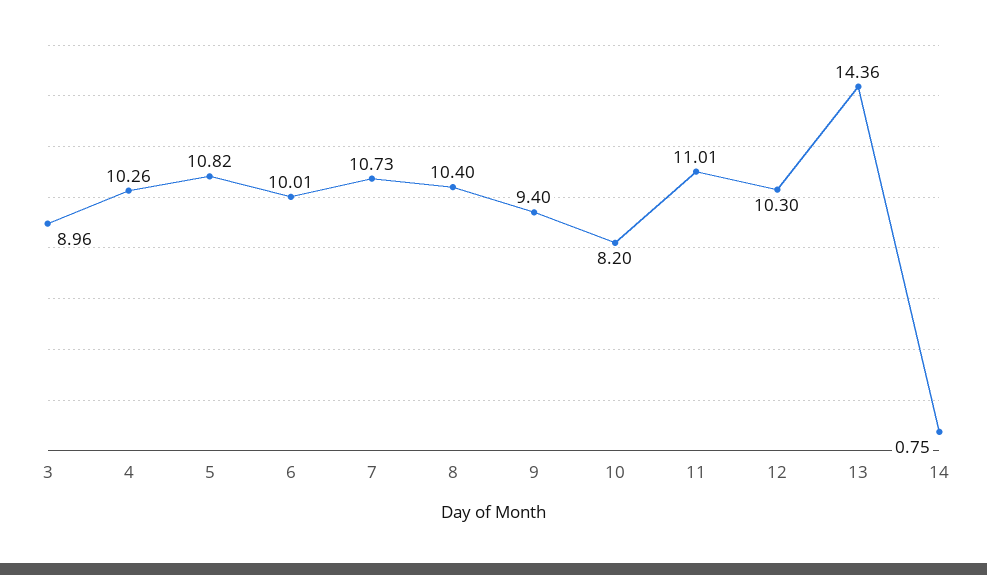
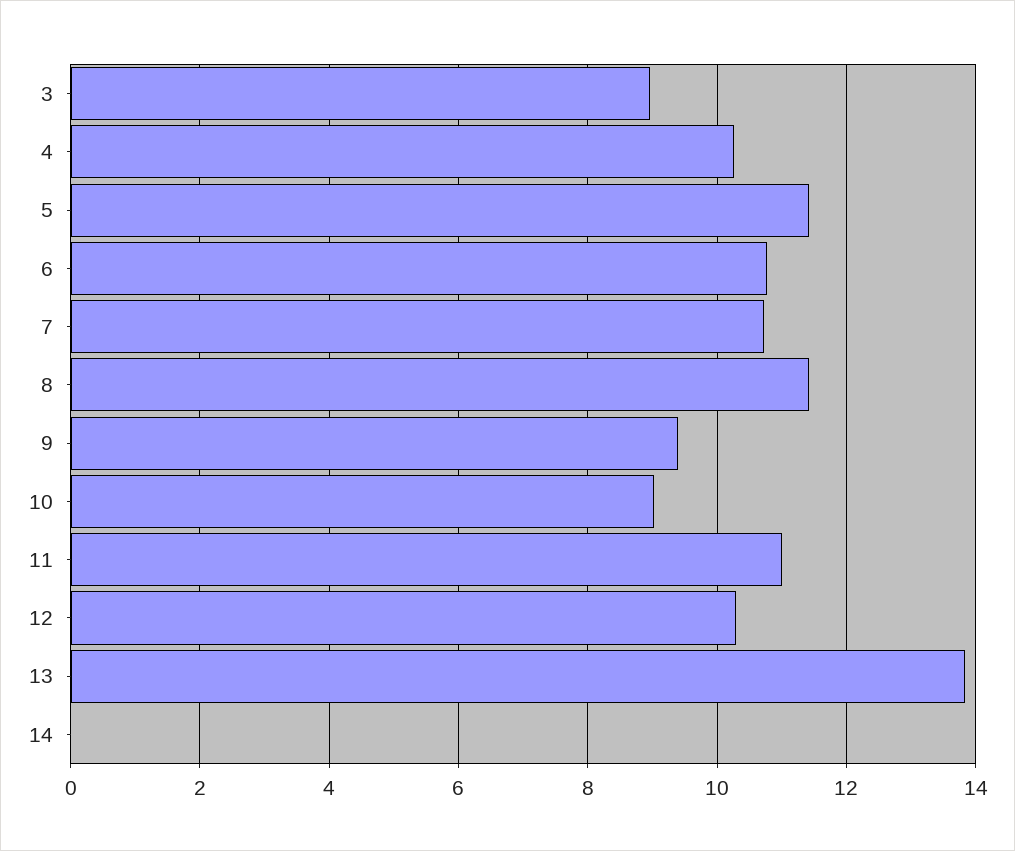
  {
    "3": 8.96,
    "4": 10.26,
-   "5": 10.82,
+   "5": 11.4,
-   "6": 10.01,
+   "6": 10.8,
    "7": 10.73,
-   "8": 10.4,
+   "8": 11.4,
    "9": 9.4,
-   "10": 8.2,
+   "10": 9,
    "11": 11.01,
    "12": 10.3,
-   "13": 14.36,
+   "13": 13.8,
-   "14": 0.75
+   "14": 0
  }

